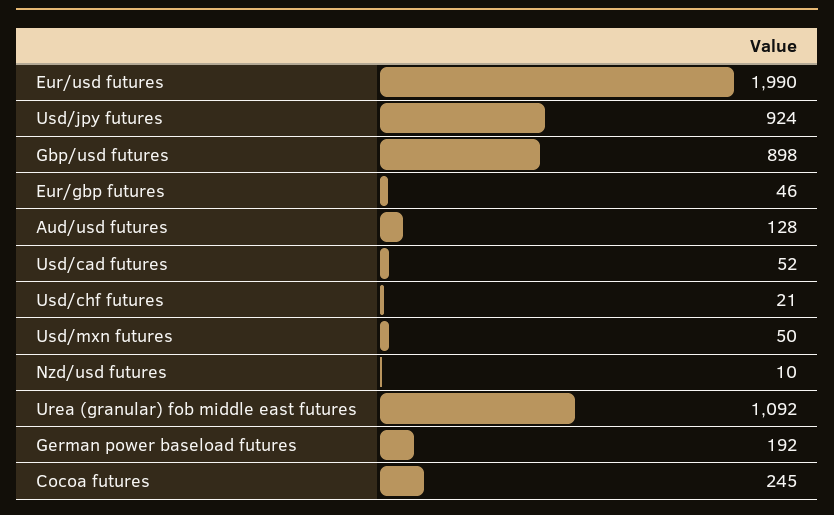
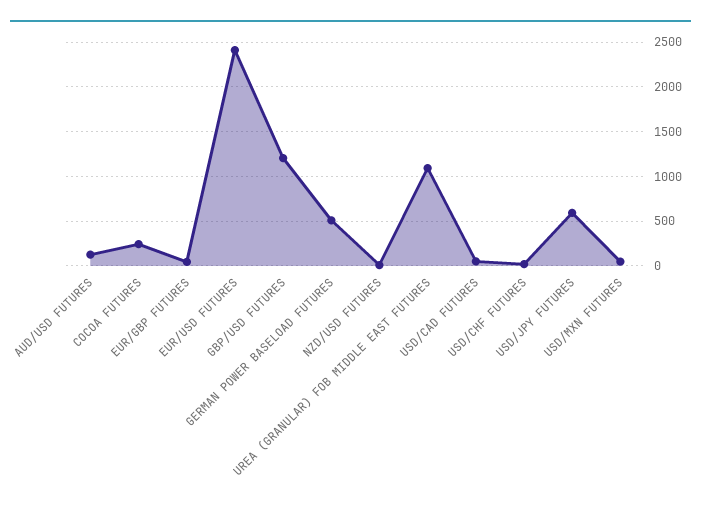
  {
-   "Eur/usd futures": 1990,
+   "Eur/usd futures": 2400,
-   "Usd/jpy futures": 924,
+   "Usd/jpy futures": 600,
-   "Gbp/usd futures": 898,
+   "Gbp/usd futures": 1200,
    "Eur/gbp futures": 46,
    "Aud/usd futures": 128,
    "Usd/cad futures": 52,
    "Usd/chf futures": 21,
    "Usd/mxn futures": 50,
    "Nzd/usd futures": 10,
    "Urea (granular) fob middle east futures": 1092,
-   "German power baseload futures": 192,
+   "German power baseload futures": 500,
    "Cocoa futures": 245
  }

